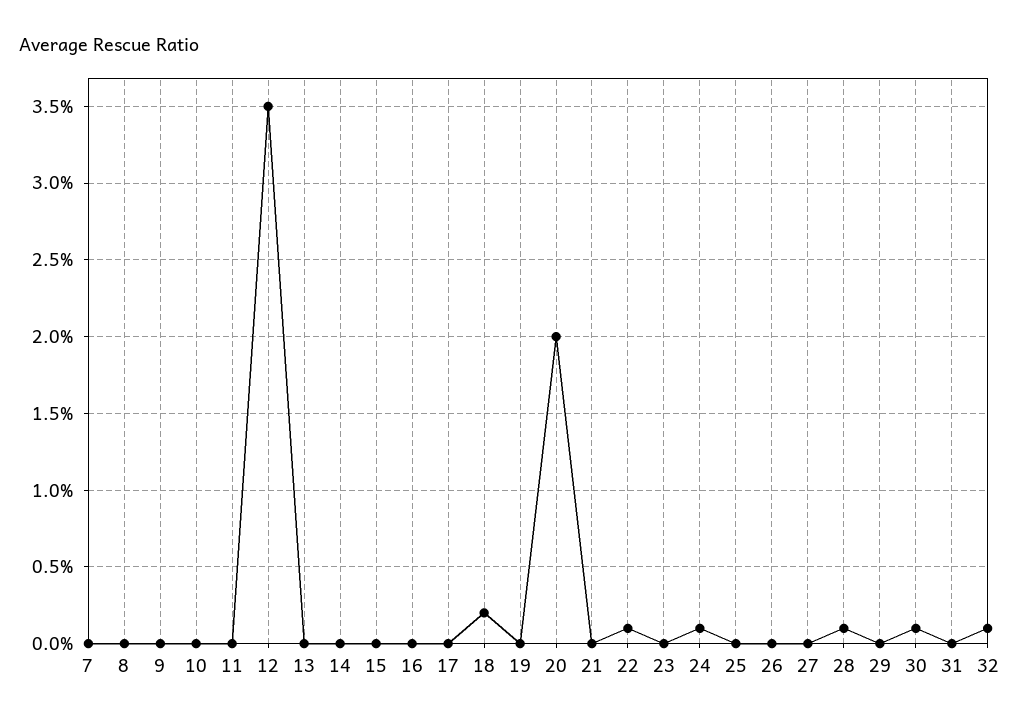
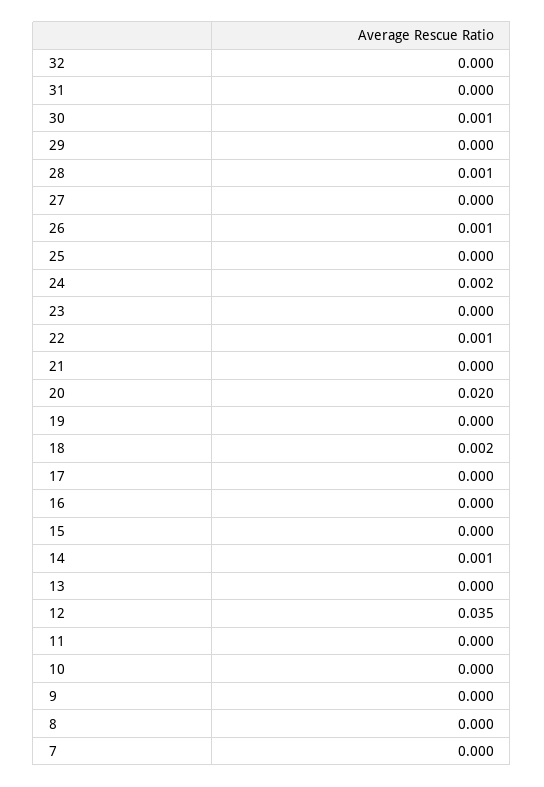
  {
    "7": 0,
    "8": 0,
    "9": 0,
    "10": 0,
    "11": 0,
    "12": 0.035,
    "13": 0,
-   "14": 0,
+   "14": 0.001,
    "15": 0,
    "16": 0,
    "17": 0,
    "18": 0.002,
    "19": 0,
    "20": 0.02,
    "21": 0,
    "22": 0.001,
    "23": 0,
-   "24": 0.001,
+   "24": 0.002,
    "25": 0,
-   "26": 0,
+   "26": 0.001,
    "27": 0,
    "28": 0.001,
    "29": 0,
    "30": 0.001,
    "31": 0,
-   "32": 0.001
+   "32": 0
  }

